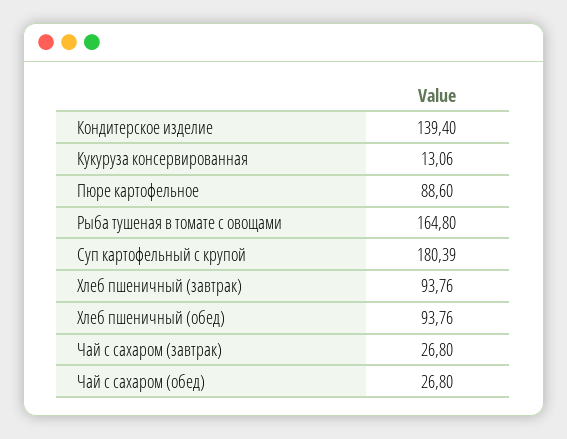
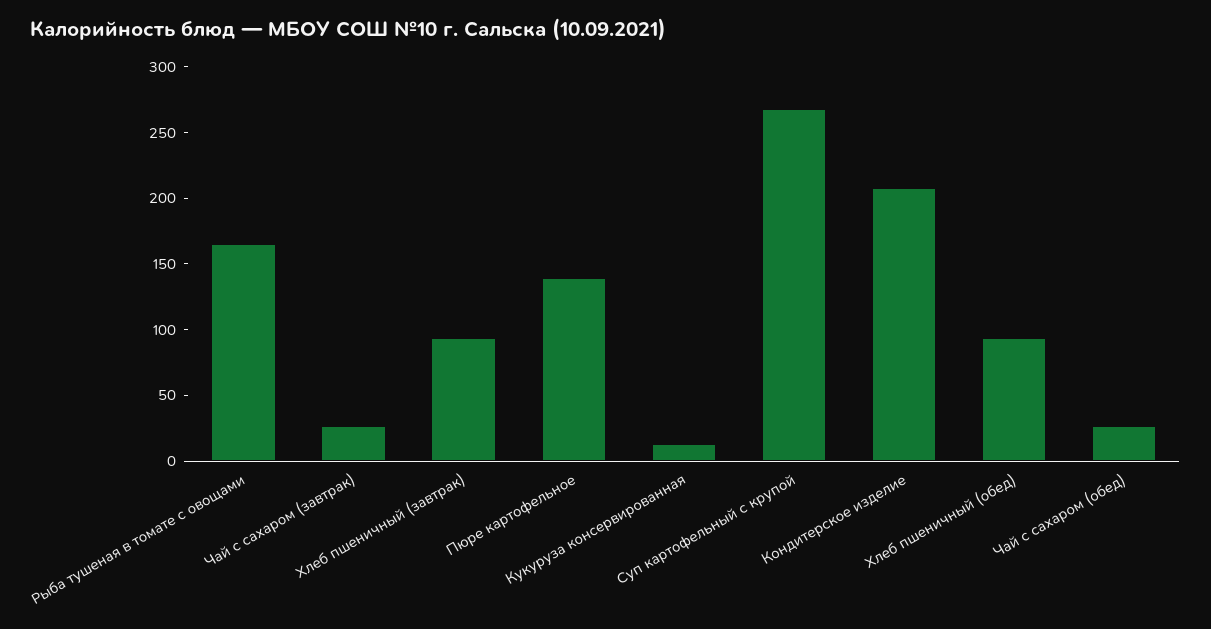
  {
-   "Кондитерское изделие": 139.4,
+   "Кондитерское изделие": 210,
    "Кукуруза консервированная": 13.06,
-   "Пюре картофельное": 88.6,
+   "Пюре картофельное": 140,
    "Рыба тушеная в томате с овощами": 164.8,
-   "Суп картофельный с крупой": 180.39,
+   "Суп картофельный с крупой": 270,
    "Хлеб пшеничный (завтрак)": 93.76,
    "Хлеб пшеничный (обед)": 93.76,
    "Чай с сахаром (завтрак)": 26.8,
    "Чай с сахаром (обед)": 26.8
  }

